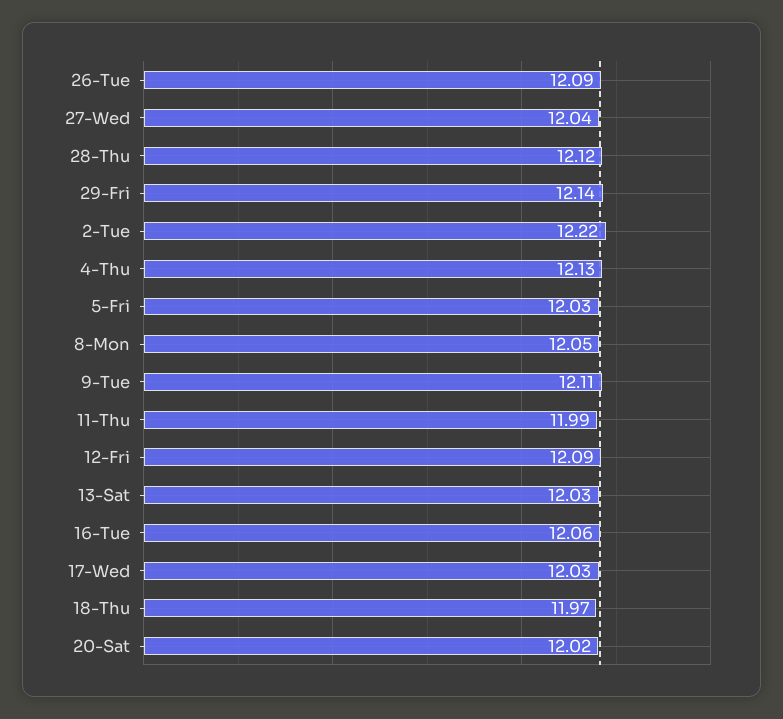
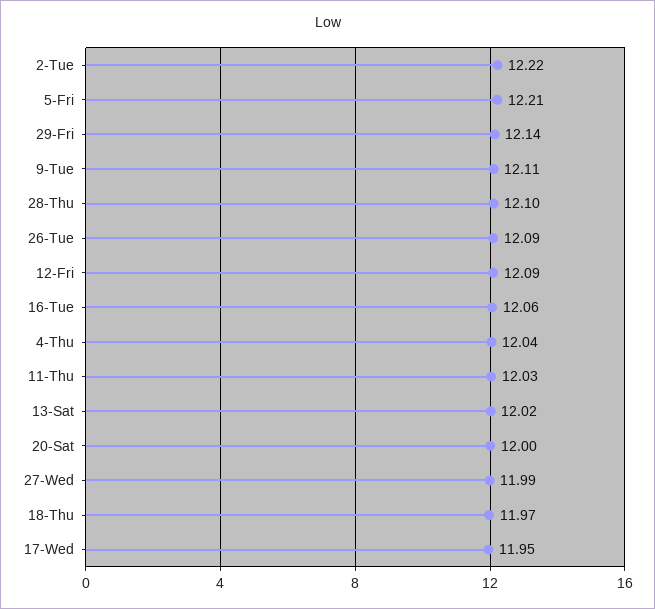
  {
    "26-Tue": 12.09,
-   "27-Wed": 12.04,
+   "27-Wed": 11.99,
-   "28-Thu": 12.12,
+   "28-Thu": 12.1,
    "29-Fri": 12.14,
    "2-Tue": 12.22,
-   "4-Thu": 12.13,
+   "4-Thu": 12.04,
-   "5-Fri": 12.03,
+   "5-Fri": 12.21,
-   "8-Mon": 12.05,
    "9-Tue": 12.11,
-   "11-Thu": 11.99,
+   "11-Thu": 12.03,
    "12-Fri": 12.09,
-   "13-Sat": 12.03,
+   "13-Sat": 12.02,
    "16-Tue": 12.06,
-   "17-Wed": 12.03,
+   "17-Wed": 11.95,
    "18-Thu": 11.97,
-   "20-Sat": 12.02
+   "20-Sat": 12
  }

